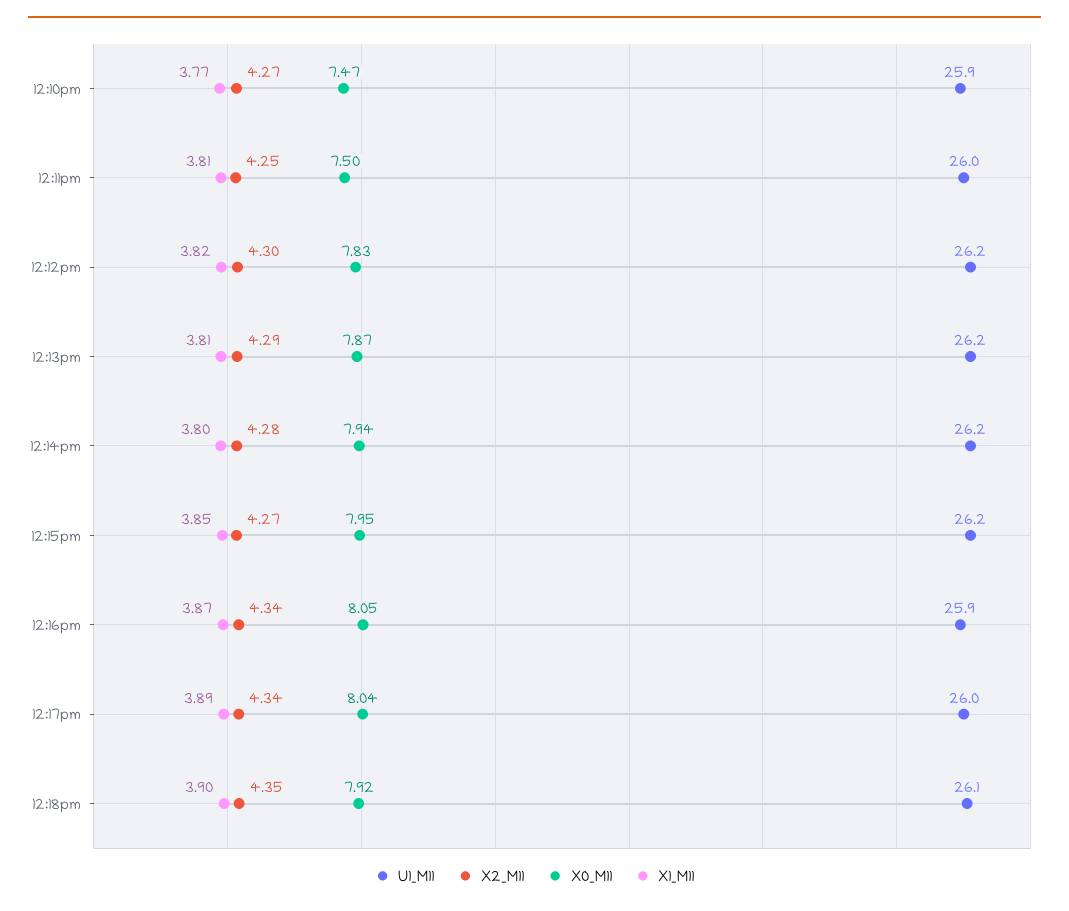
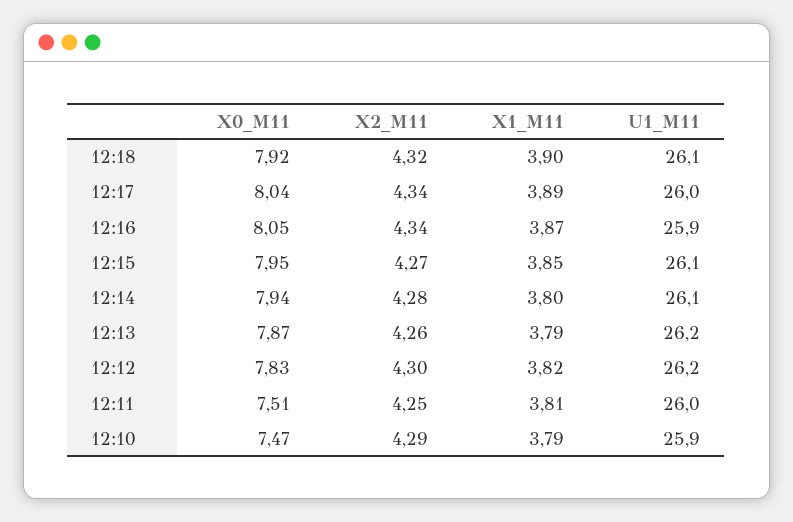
  {
    "U1_M11": {
      "12:10pm": 25.9,
      "12:11pm": 26,
      "12:12pm": 26.2,
      "12:13pm": 26.2,
-     "12:14pm": 26.2,
+     "12:14pm": 26.1,
-     "12:15pm": 26.2,
+     "12:15pm": 26.1,
      "12:16pm": 25.9,
      "12:17pm": 26,
      "12:18pm": 26.1
    },
    "X2_M11": {
-     "12:10pm": 4.27,
+     "12:10pm": 4.29,
      "12:11pm": 4.25,
      "12:12pm": 4.3,
-     "12:13pm": 4.29,
+     "12:13pm": 4.26,
      "12:14pm": 4.28,
      "12:15pm": 4.27,
      "12:16pm": 4.34,
      "12:17pm": 4.34,
-     "12:18pm": 4.35
+     "12:18pm": 4.32
    },
    "X0_M11": {
      "12:10pm": 7.47,
-     "12:11pm": 7.5,
+     "12:11pm": 7.51,
      "12:12pm": 7.83,
      "12:13pm": 7.87,
      "12:14pm": 7.94,
      "12:15pm": 7.95,
      "12:16pm": 8.05,
      "12:17pm": 8.04,
      "12:18pm": 7.92
    },
    "X1_M11": {
-     "12:10pm": 3.77,
+     "12:10pm": 3.79,
      "12:11pm": 3.81,
      "12:12pm": 3.82,
-     "12:13pm": 3.81,
+     "12:13pm": 3.79,
      "12:14pm": 3.8,
      "12:15pm": 3.85,
      "12:16pm": 3.87,
      "12:17pm": 3.89,
      "12:18pm": 3.9
    }
  }

